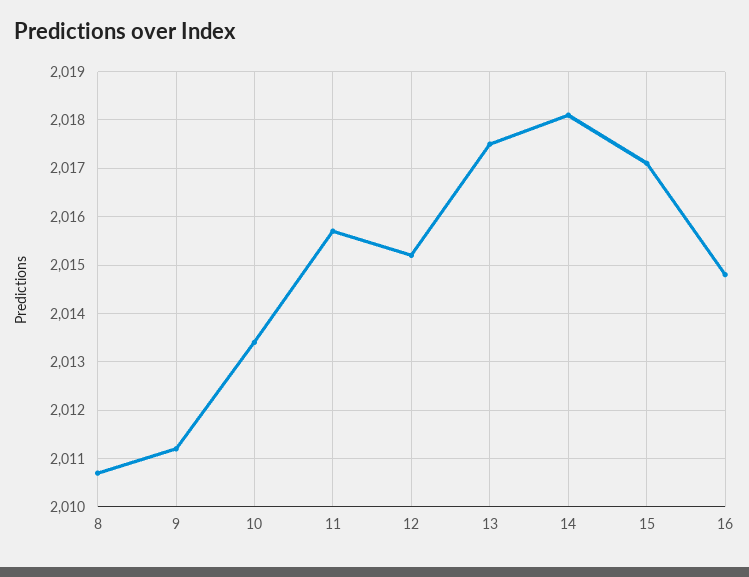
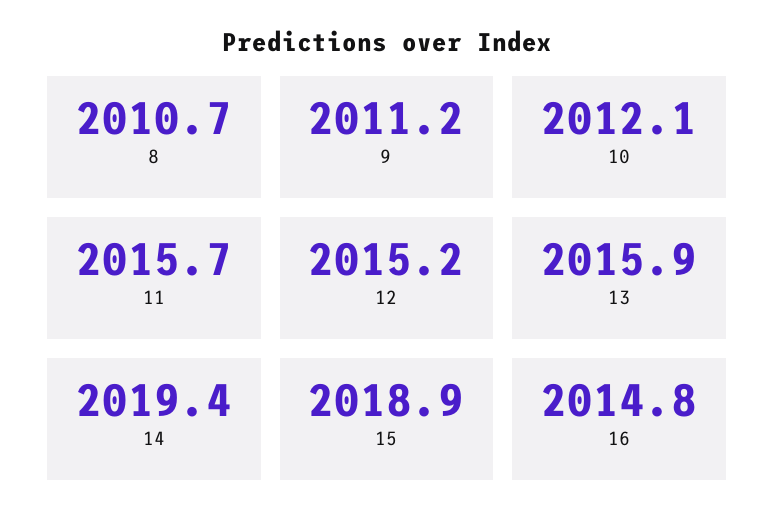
  {
    "8": 2010.7,
    "9": 2011.2,
-   "10": 2013.5,
+   "10": 2012.1,
    "11": 2015.7,
    "12": 2015.2,
-   "13": 2017.5,
+   "13": 2015.9,
-   "14": 2018,
+   "14": 2019.4,
-   "15": 2017,
+   "15": 2018.9,
    "16": 2014.8
  }

